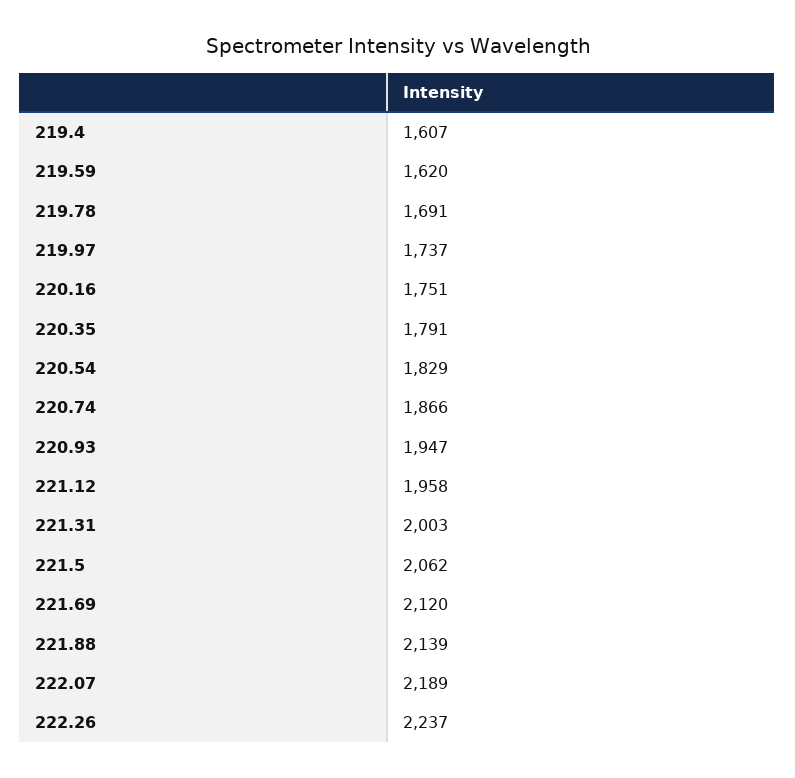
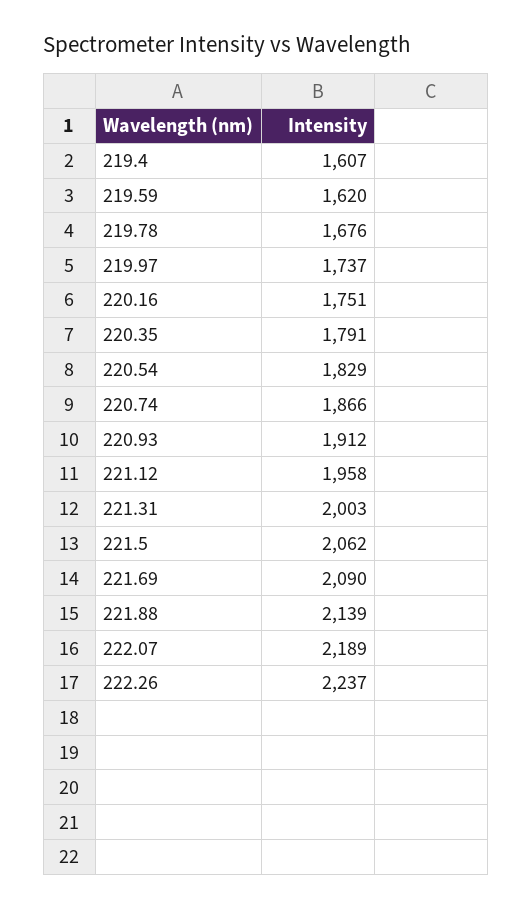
  {
    "219.4": 1607,
    "219.59": 1620,
-   "219.78": 1691,
+   "219.78": 1676,
    "219.97": 1737,
    "220.16": 1751,
    "220.35": 1791,
    "220.54": 1829,
    "220.74": 1866,
-   "220.93": 1947,
+   "220.93": 1912,
    "221.12": 1958,
    "221.31": 2003,
    "221.5": 2062,
-   "221.69": 2120,
+   "221.69": 2090,
    "221.88": 2139,
    "222.07": 2189,
    "222.26": 2237
  }

